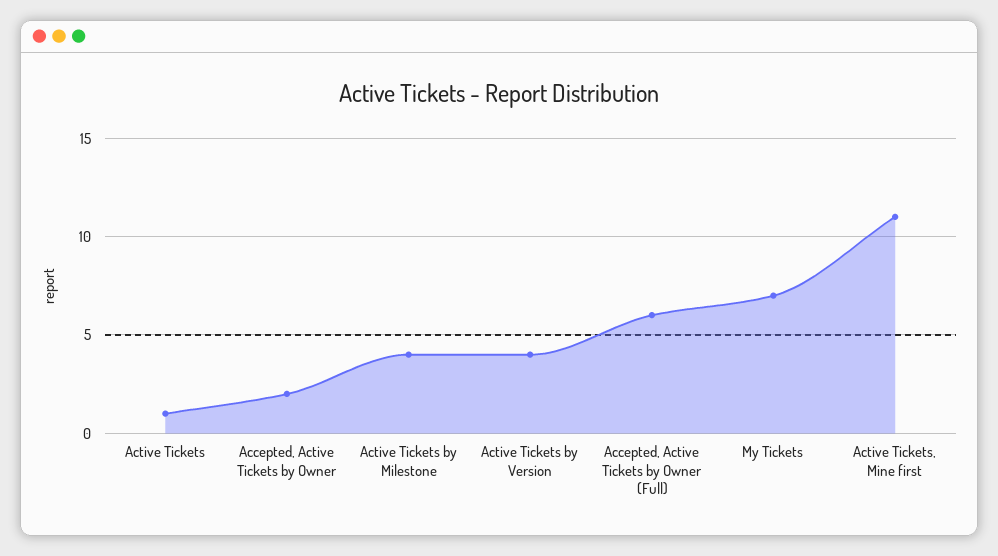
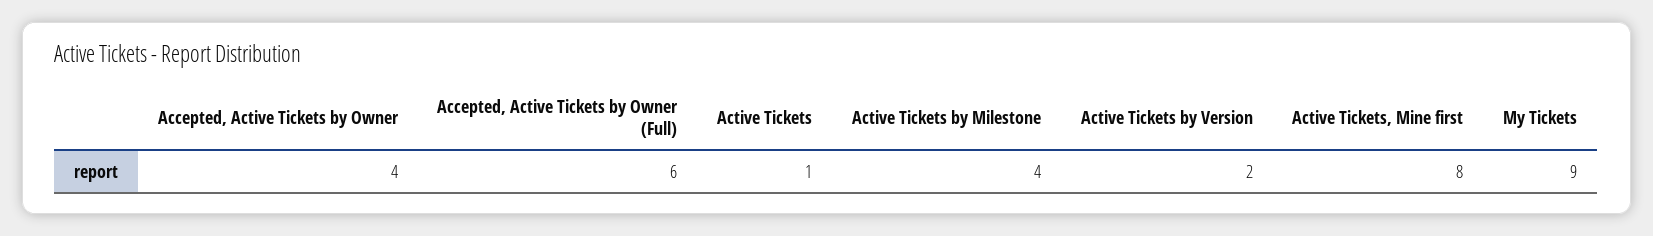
  {
    "Active Tickets": 1,
-   "Accepted, Active Tickets by Owner": 2,
+   "Accepted, Active Tickets by Owner": 4,
    "Active Tickets by Milestone": 4,
-   "Active Tickets by Version": 4,
+   "Active Tickets by Version": 2,
    "Accepted, Active Tickets by Owner (Full)": 6,
-   "My Tickets": 7,
+   "My Tickets": 9,
-   "Active Tickets, Mine first": 11
+   "Active Tickets, Mine first": 8
  }

